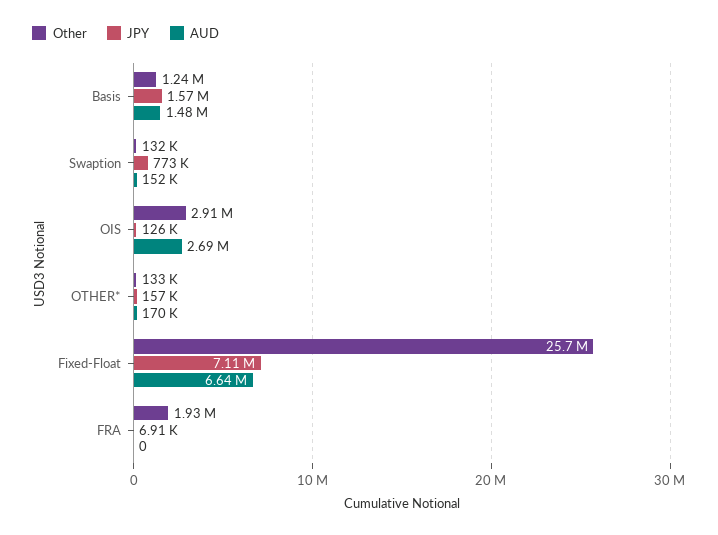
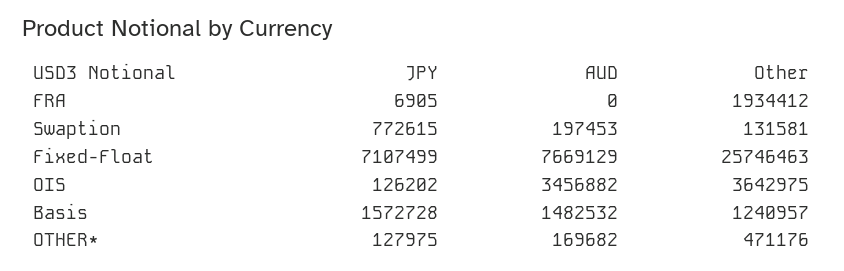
  {
    "Other": {
      "Basis": 1240957,
      "Swaption": 131581,
-     "OIS": 2910000,
+     "OIS": 3642975,
-     "OTHER*": 133000,
+     "OTHER*": 471176,
      "Fixed-Float": 25746463,
      "FRA": 1934412
    },
    "JPY": {
      "Basis": 1572728,
      "Swaption": 772615,
      "OIS": 126202,
-     "OTHER*": 157000,
+     "OTHER*": 127975,
      "Fixed-Float": 7107499,
      "FRA": 6905
    },
    "AUD": {
      "Basis": 1482532,
-     "Swaption": 152000,
+     "Swaption": 197453,
-     "OIS": 2690000,
+     "OIS": 3456882,
      "OTHER*": 169682,
-     "Fixed-Float": 6640000,
+     "Fixed-Float": 7669129,
      "FRA": 0
    }
  }

